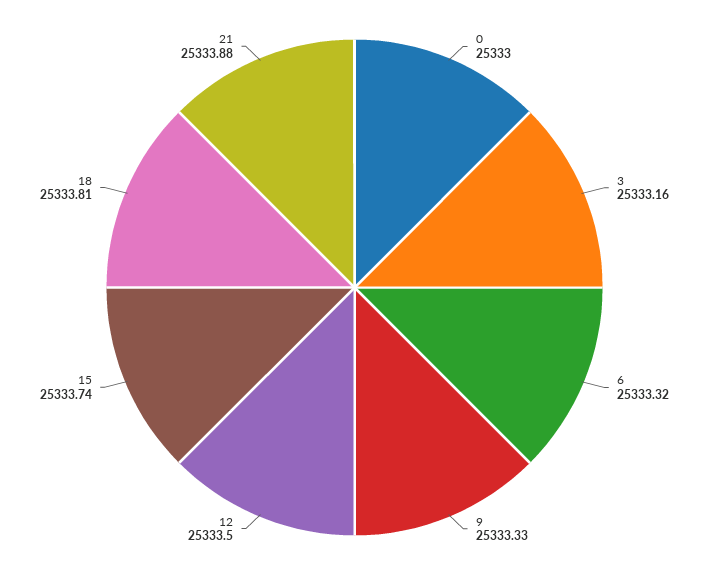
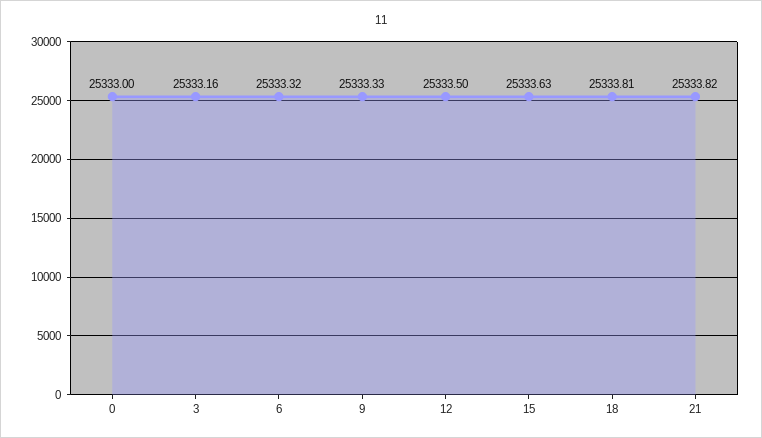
  {
    "0": 25333,
    "3": 25333.16,
    "6": 25333.32,
    "9": 25333.33,
    "12": 25333.5,
-   "15": 25333.74,
+   "15": 25333.63,
    "18": 25333.81,
-   "21": 25333.88
+   "21": 25333.82
  }

